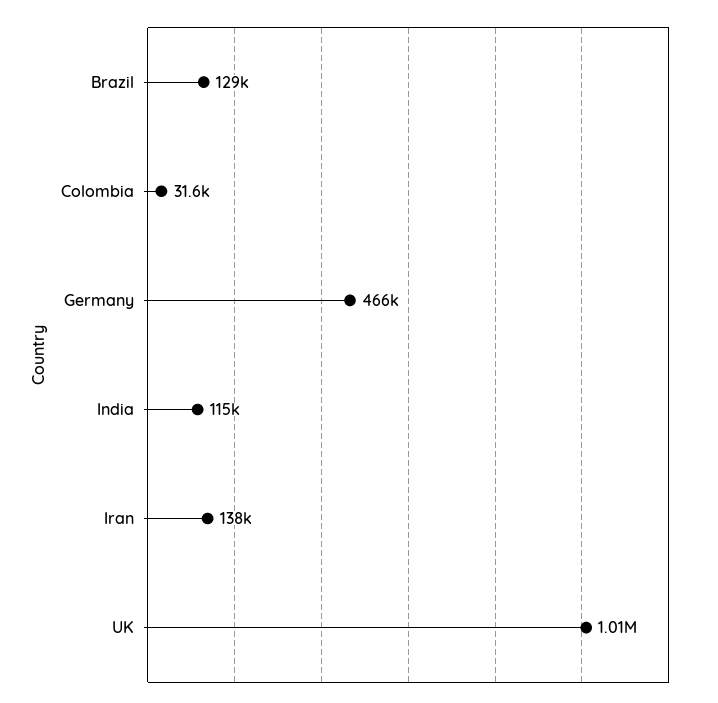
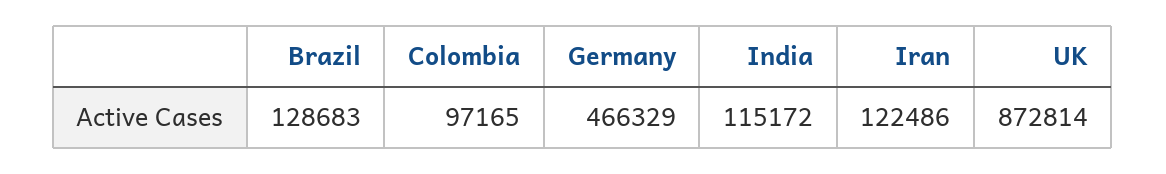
  {
    "Brazil": 128683,
-   "Colombia": 31600,
+   "Colombia": 97165,
    "Germany": 466329,
    "India": 115172,
-   "Iran": 138000,
+   "Iran": 122486,
-   "UK": 1010000
+   "UK": 872814
  }

